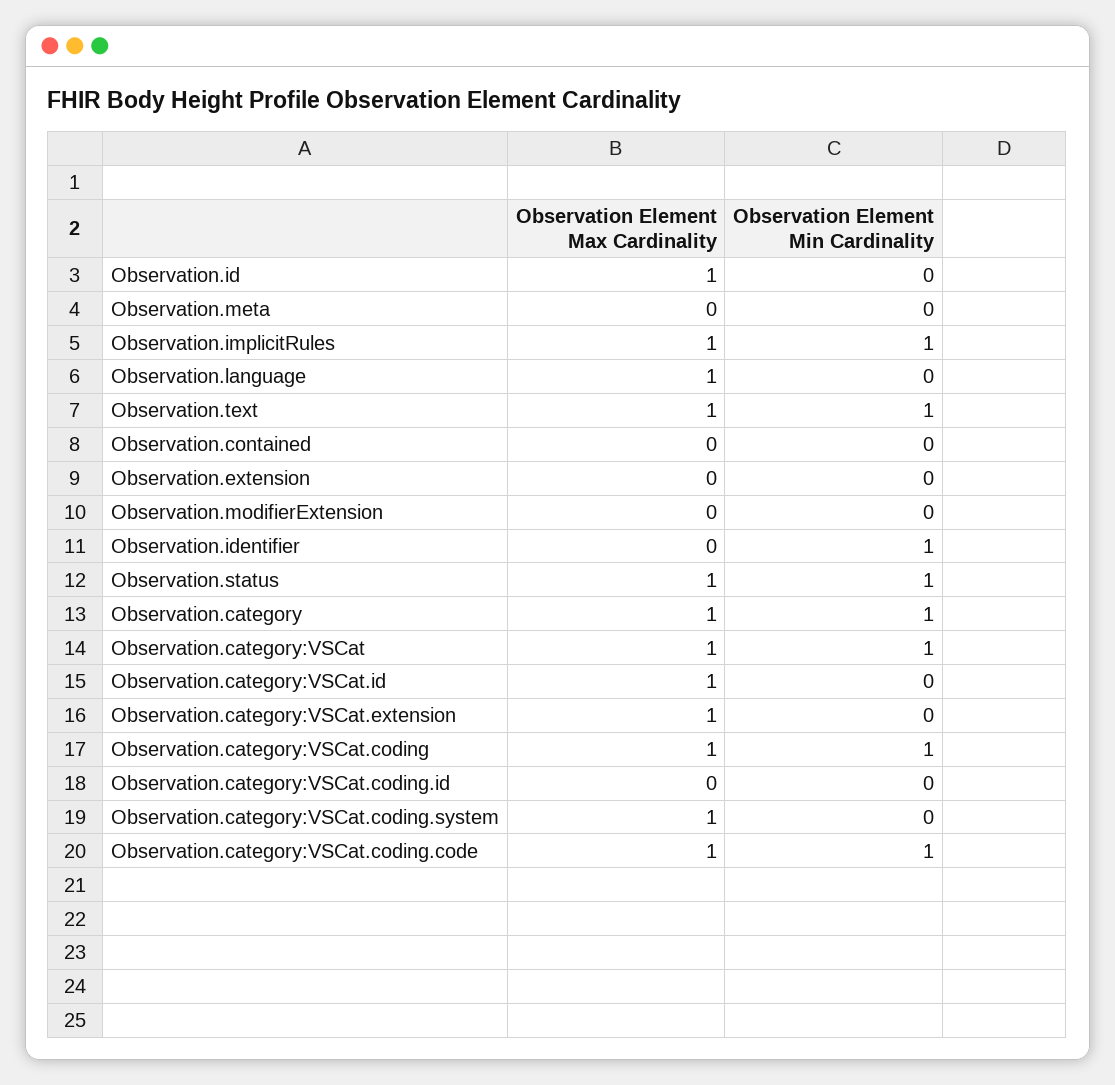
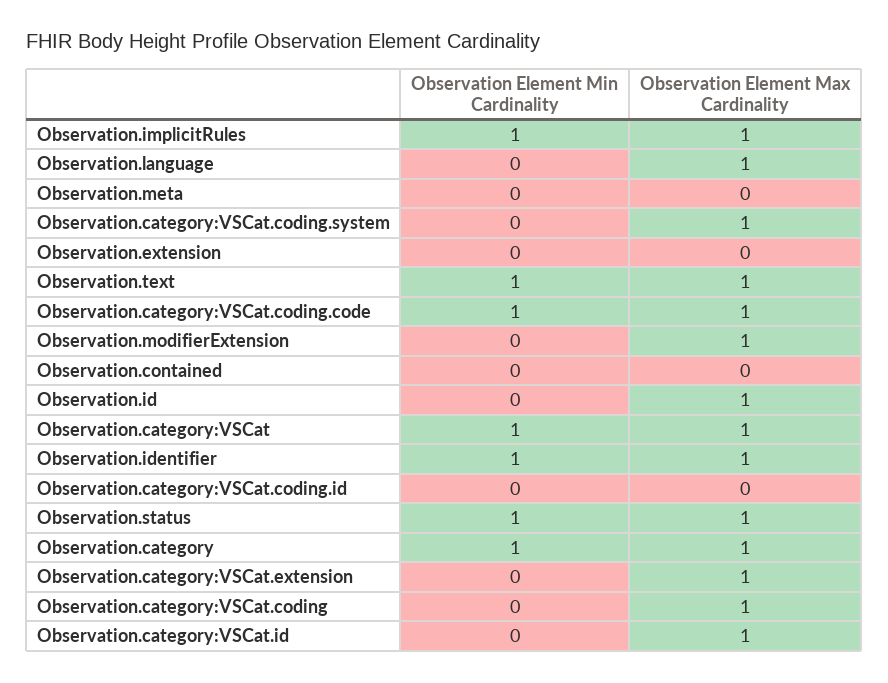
  {
    "Observation Element Max Cardinality": {
      "Observation.id": 1,
      "Observation.meta": 0,
      "Observation.implicitRules": 1,
      "Observation.language": 1,
      "Observation.text": 1,
      "Observation.contained": 0,
      "Observation.extension": 0,
-     "Observation.modifierExtension": 0,
+     "Observation.modifierExtension": 1,
-     "Observation.identifier": 0,
+     "Observation.identifier": 1,
      "Observation.status": 1,
      "Observation.category": 1,
      "Observation.category:VSCat": 1,
      "Observation.category:VSCat.id": 1,
      "Observation.category:VSCat.extension": 1,
      "Observation.category:VSCat.coding": 1,
      "Observation.category:VSCat.coding.id": 0,
      "Observation.category:VSCat.coding.system": 1,
      "Observation.category:VSCat.coding.code": 1
    },
    "Observation Element Min Cardinality": {
      "Observation.id": 0,
      "Observation.meta": 0,
      "Observation.implicitRules": 1,
      "Observation.language": 0,
      "Observation.text": 1,
      "Observation.contained": 0,
      "Observation.extension": 0,
      "Observation.modifierExtension": 0,
      "Observation.identifier": 1,
      "Observation.status": 1,
      "Observation.category": 1,
      "Observation.category:VSCat": 1,
      "Observation.category:VSCat.id": 0,
      "Observation.category:VSCat.extension": 0,
-     "Observation.category:VSCat.coding": 1,
+     "Observation.category:VSCat.coding": 0,
      "Observation.category:VSCat.coding.id": 0,
      "Observation.category:VSCat.coding.system": 0,
      "Observation.category:VSCat.coding.code": 1
    }
  }

